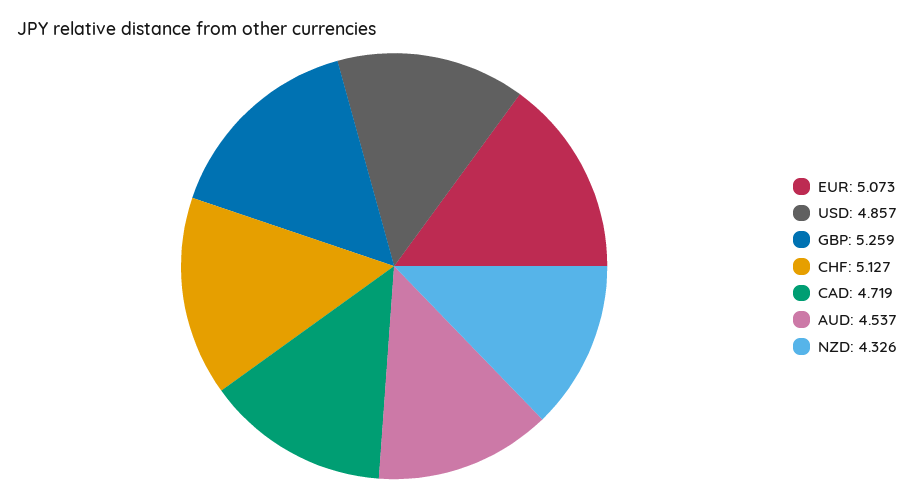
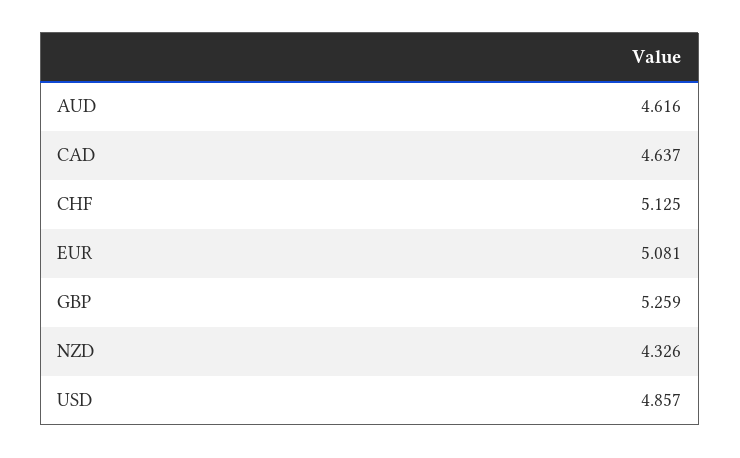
  {
-   "EUR": 5.073,
+   "EUR": 5.081,
    "USD": 4.857,
    "GBP": 5.259,
-   "CHF": 5.127,
+   "CHF": 5.125,
-   "CAD": 4.719,
+   "CAD": 4.637,
-   "AUD": 4.537,
+   "AUD": 4.616,
    "NZD": 4.326
  }

